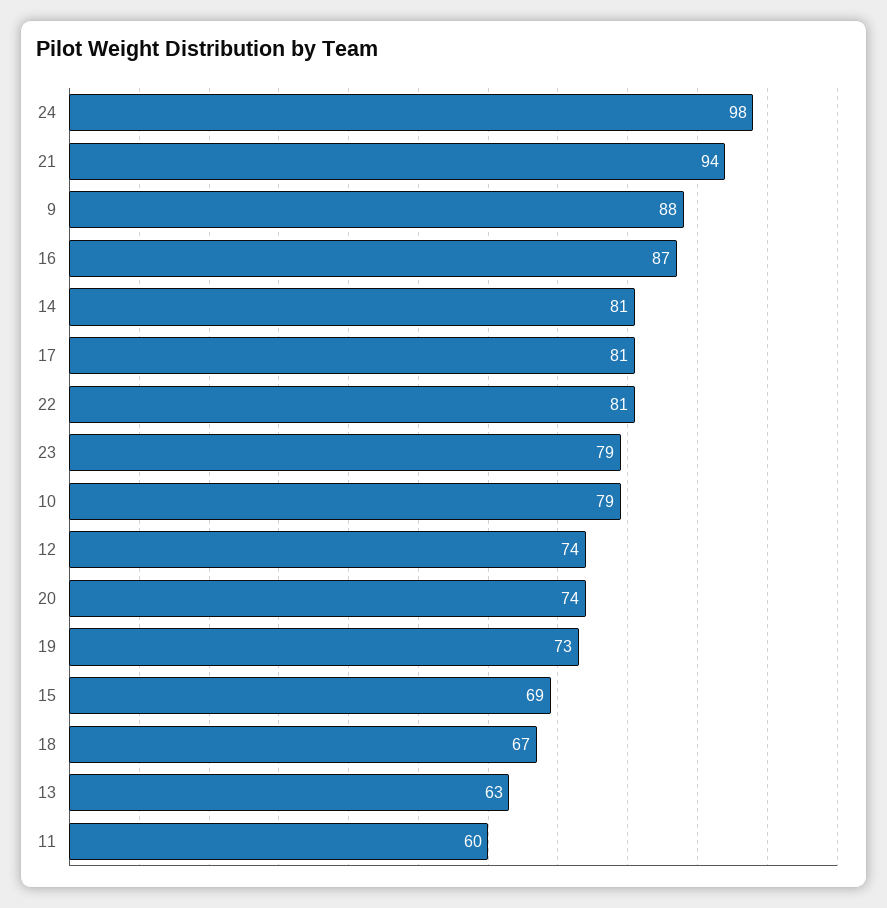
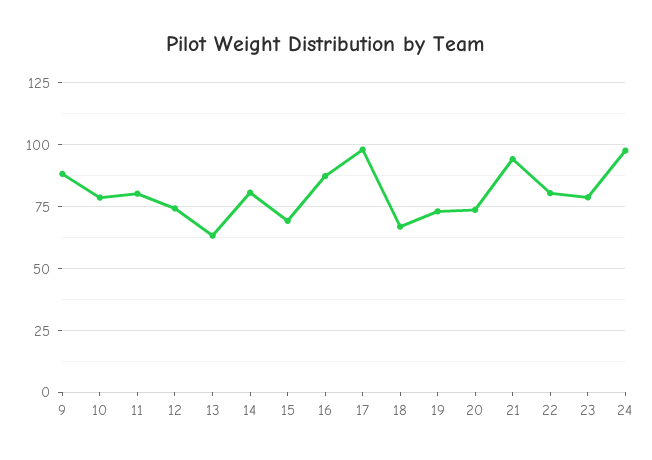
  {
    "24": 98,
    "21": 94,
    "9": 88,
    "16": 87,
    "14": 81,
-   "17": 81,
+   "17": 97.5,
    "22": 81,
    "23": 79,
    "10": 79,
    "12": 74,
    "20": 74,
    "19": 73,
    "15": 69,
    "18": 67,
    "13": 63,
-   "11": 60
+   "11": 80
  }

